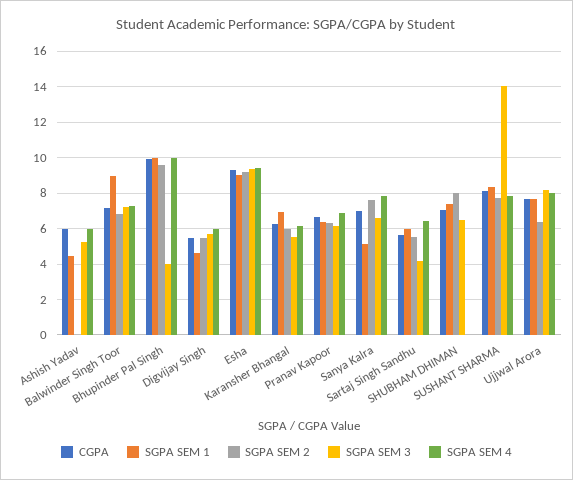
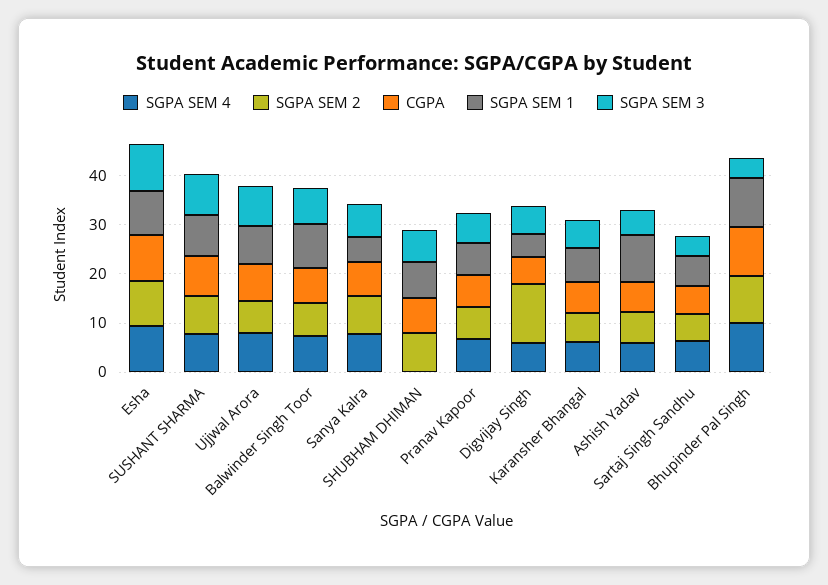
  {
    "CGPA": {
      "Ashish Yadav": 6,
      "Balwinder Singh Toor": 7,
      "Bhupinder Pal Singh": 10,
      "Digvijay Singh": 5.5,
      "Esha": 9.5,
      "Karansher Bhangal": 6,
      "Pranav Kapoor": 6.5,
      "Sanya Kalra": 7,
      "Sartaj Singh Sandhu": 5.5,
      "SHUBHAM DHIMAN": 7,
      "SUSHANT SHARMA": 8,
      "Ujjwal Arora": 7.5
    },
    "SGPA SEM 1": {
-     "Ashish Yadav": 4.5,
+     "Ashish Yadav": 10,
      "Balwinder Singh Toor": 9,
      "Bhupinder Pal Singh": 10,
      "Digvijay Singh": 4.5,
      "Esha": 9,
      "Karansher Bhangal": 7,
      "Pranav Kapoor": 6.5,
      "Sanya Kalra": 5,
      "Sartaj Singh Sandhu": 6,
      "SHUBHAM DHIMAN": 7.5,
      "SUSHANT SHARMA": 8.5,
      "Ujjwal Arora": 7.5
    },
    "SGPA SEM 2": {
-     "Ashish Yadav": 0,
+     "Ashish Yadav": 6,
      "Balwinder Singh Toor": 7,
      "Bhupinder Pal Singh": 9.5,
-     "Digvijay Singh": 5.5,
+     "Digvijay Singh": 12,
      "Esha": 9,
      "Karansher Bhangal": 6,
      "Pranav Kapoor": 6.5,
      "Sanya Kalra": 7.5,
      "Sartaj Singh Sandhu": 5.5,
      "SHUBHAM DHIMAN": 8,
      "SUSHANT SHARMA": 7.5,
      "Ujjwal Arora": 6.5
    },
    "SGPA SEM 3": {
      "Ashish Yadav": 5,
      "Balwinder Singh Toor": 7,
      "Bhupinder Pal Singh": 4,
      "Digvijay Singh": 5.5,
      "Esha": 9.5,
      "Karansher Bhangal": 5.5,
      "Pranav Kapoor": 6,
      "Sanya Kalra": 6.5,
      "Sartaj Singh Sandhu": 4,
      "SHUBHAM DHIMAN": 6.5,
-     "SUSHANT SHARMA": 14,
+     "SUSHANT SHARMA": 8,
      "Ujjwal Arora": 8
    },
    "SGPA SEM 4": {
      "Ashish Yadav": 6,
      "Balwinder Singh Toor": 7.5,
      "Bhupinder Pal Singh": 10,
      "Digvijay Singh": 6,
      "Esha": 9.5,
      "Karansher Bhangal": 6,
      "Pranav Kapoor": 7,
      "Sanya Kalra": 8,
      "Sartaj Singh Sandhu": 6.5,
      "SHUBHAM DHIMAN": 0,
      "SUSHANT SHARMA": 8,
      "Ujjwal Arora": 8
    }
  }

